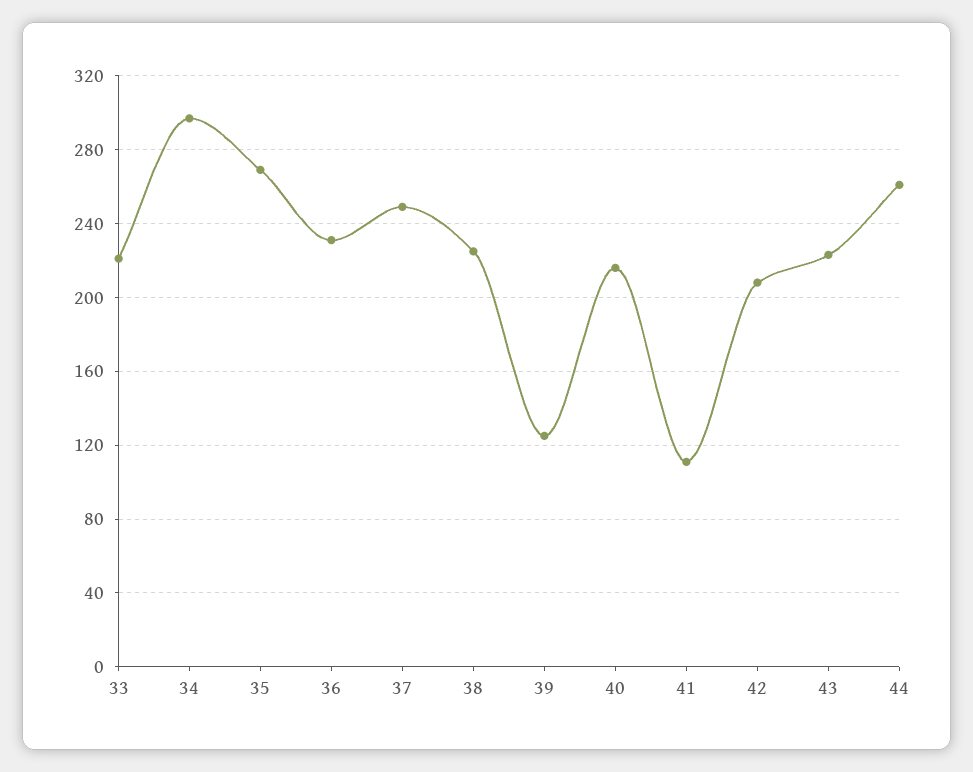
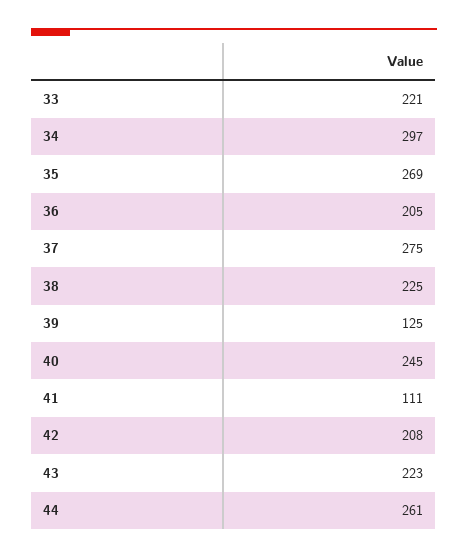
  {
    "33": 221,
    "34": 297,
    "35": 269,
-   "36": 230,
+   "36": 205,
-   "37": 250,
+   "37": 275,
    "38": 225,
    "39": 125,
-   "40": 215,
+   "40": 245,
    "41": 111,
    "42": 208,
    "43": 223,
    "44": 261
  }

